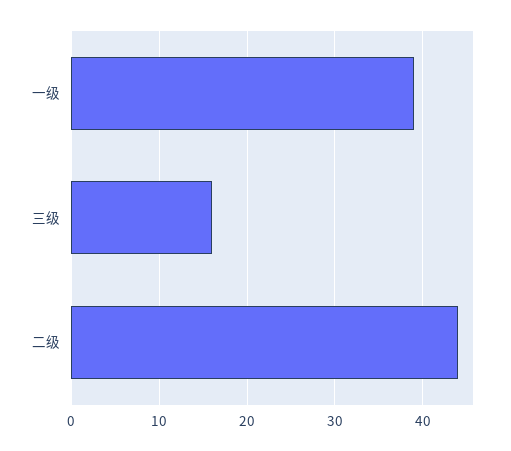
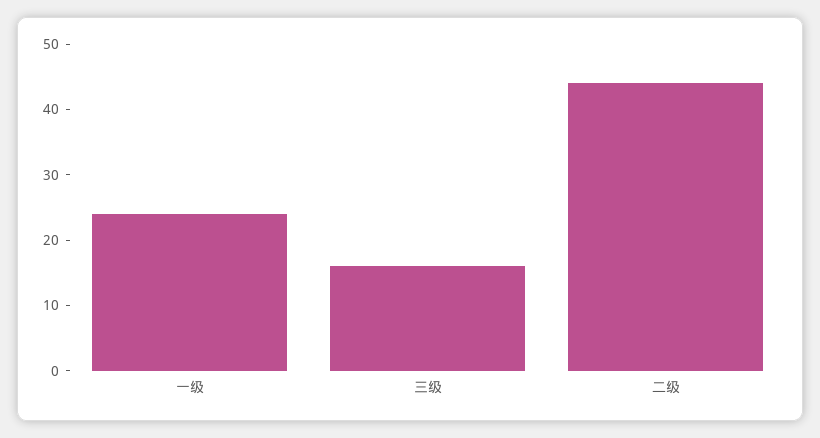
  {
-   "一级": 39,
+   "一级": 25,
    "三级": 16,
    "二级": 44
  }

